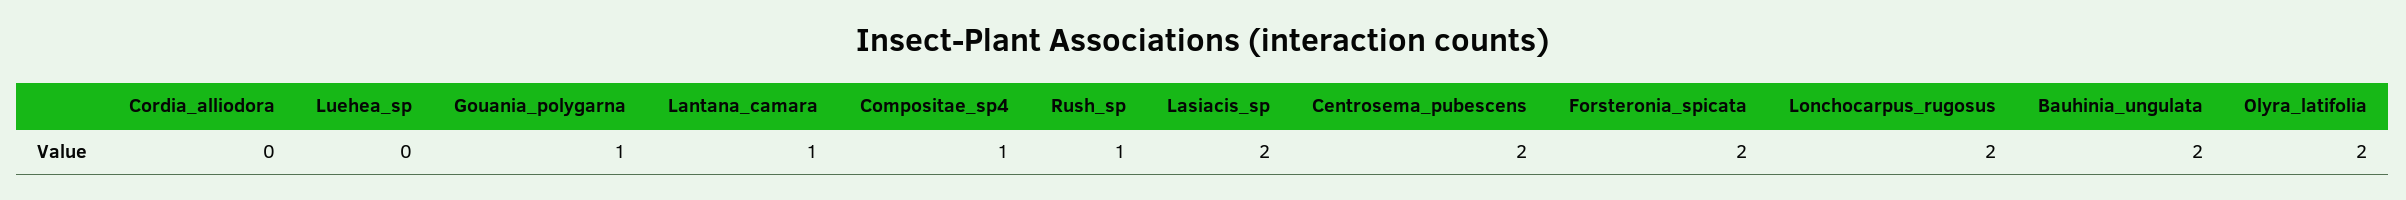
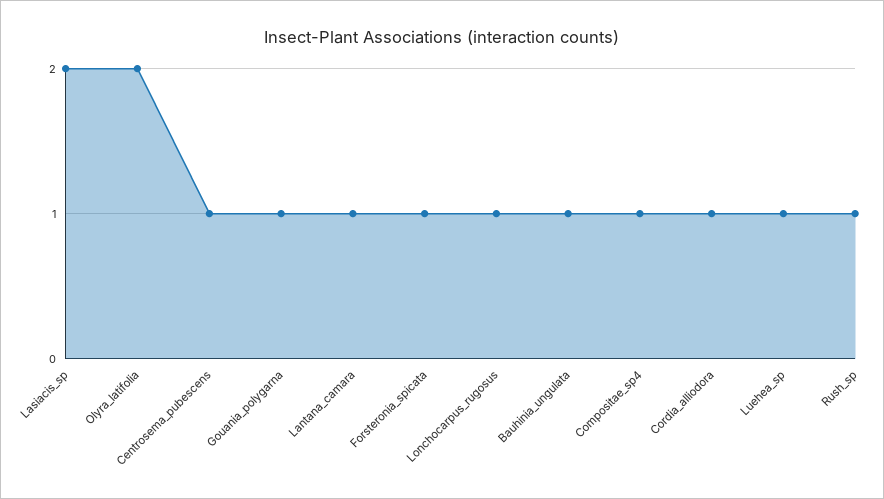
  {
-   "Cordia_alliodora": 0,
+   "Cordia_alliodora": 1,
-   "Luehea_sp": 0,
+   "Luehea_sp": 1,
    "Gouania_polygarna": 1,
    "Lantana_camara": 1,
    "Compositae_sp4": 1,
    "Rush_sp": 1,
    "Lasiacis_sp": 2,
-   "Centrosema_pubescens": 2,
+   "Centrosema_pubescens": 1,
-   "Forsteronia_spicata": 2,
+   "Forsteronia_spicata": 1,
-   "Lonchocarpus_rugosus": 2,
+   "Lonchocarpus_rugosus": 1,
-   "Bauhinia_ungulata": 2,
+   "Bauhinia_ungulata": 1,
    "Olyra_latifolia": 2
  }

